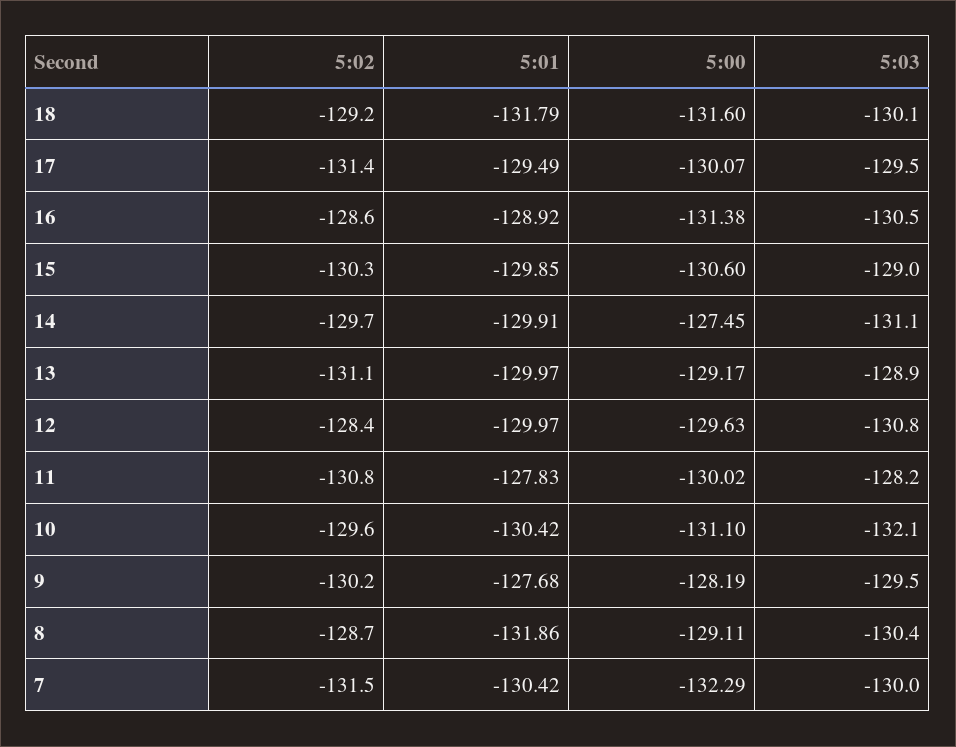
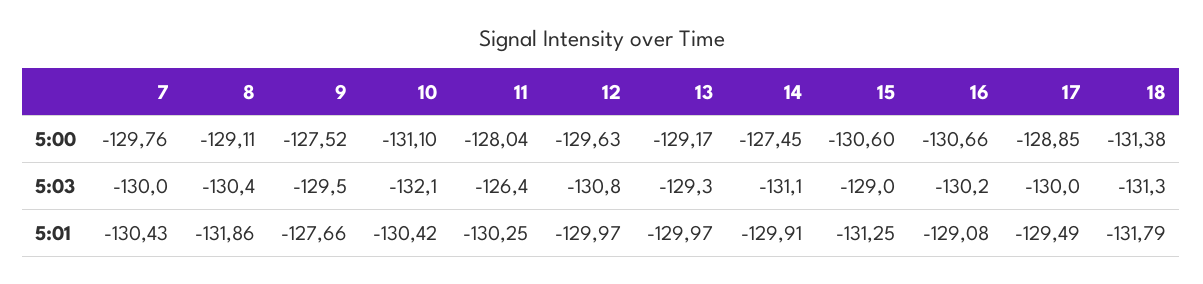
  {
-   "5:02": {
-     "18": -129.2,
-     "17": -131.4,
-     "16": -128.6,
-     "15": -130.3,
-     "14": -129.7,
-     "13": -131.1,
-     "12": -128.4,
-     "11": -130.8,
-     "10": -129.6,
-     "9": -130.2,
-     "8": -128.7,
-     "7": -131.5
-   },
    "5:01": {
      "18": -131.79,
      "17": -129.49,
-     "16": -128.92,
+     "16": -129.08,
-     "15": -129.85,
+     "15": -131.25,
      "14": -129.91,
      "13": -129.97,
      "12": -129.97,
-     "11": -127.83,
+     "11": -130.25,
      "10": -130.42,
-     "9": -127.68,
+     "9": -127.66,
      "8": -131.86,
-     "7": -130.42
+     "7": -130.43
    },
    "5:00": {
-     "18": -131.6,
+     "18": -131.38,
-     "17": -130.07,
+     "17": -128.85,
-     "16": -131.38,
+     "16": -130.66,
      "15": -130.6,
      "14": -127.45,
      "13": -129.17,
      "12": -129.63,
-     "11": -130.02,
+     "11": -128.04,
      "10": -131.1,
-     "9": -128.19,
+     "9": -127.52,
      "8": -129.11,
-     "7": -132.29
+     "7": -129.76
    },
    "5:03": {
-     "18": -130.1,
+     "18": -131.3,
-     "17": -129.5,
+     "17": -130,
-     "16": -130.5,
+     "16": -130.2,
      "15": -129,
      "14": -131.1,
-     "13": -128.9,
+     "13": -129.3,
      "12": -130.8,
-     "11": -128.2,
+     "11": -126.4,
      "10": -132.1,
      "9": -129.5,
      "8": -130.4,
      "7": -130
    }
  }

